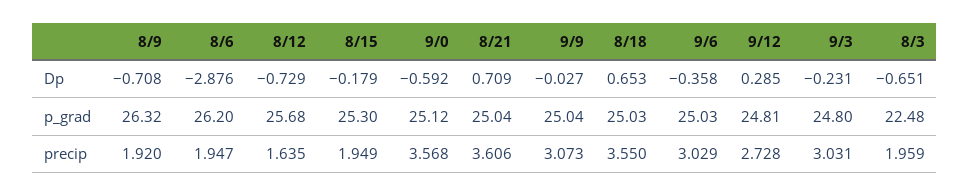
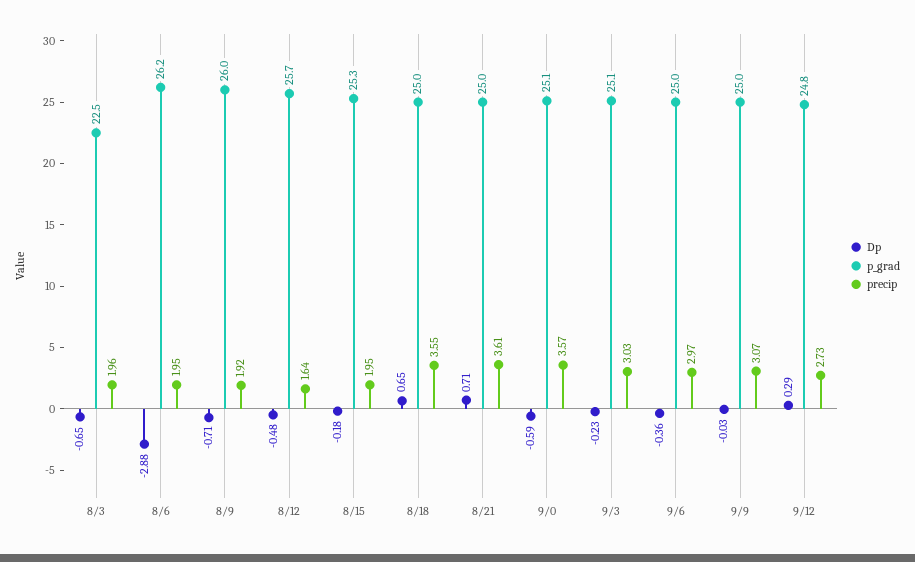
  {
    "Dp": {
      "8/9": -0.708,
      "8/6": -2.876,
-     "8/12": -0.729,
+     "8/12": -0.48,
      "8/15": -0.179,
      "9/0": -0.592,
      "8/21": 0.709,
      "9/9": -0.027,
      "8/18": 0.653,
      "9/6": -0.358,
      "9/12": 0.285,
      "9/3": -0.231,
      "8/3": -0.651
    },
    "p_grad": {
-     "8/9": 26.32,
+     "8/9": 26,
      "8/6": 26.2,
      "8/12": 25.68,
      "8/15": 25.3,
      "9/0": 25.12,
      "8/21": 25.04,
      "9/9": 25.04,
      "8/18": 25.03,
      "9/6": 25.03,
      "9/12": 24.81,
-     "9/3": 24.8,
+     "9/3": 25.1,
      "8/3": 22.48
    },
    "precip": {
      "8/9": 1.92,
      "8/6": 1.947,
      "8/12": 1.635,
      "8/15": 1.949,
      "9/0": 3.568,
      "8/21": 3.606,
      "9/9": 3.073,
      "8/18": 3.55,
-     "9/6": 3.029,
+     "9/6": 2.97,
      "9/12": 2.728,
      "9/3": 3.031,
      "8/3": 1.959
    }
  }

